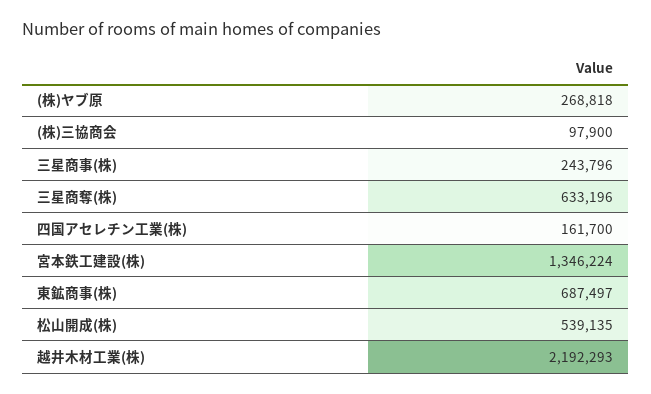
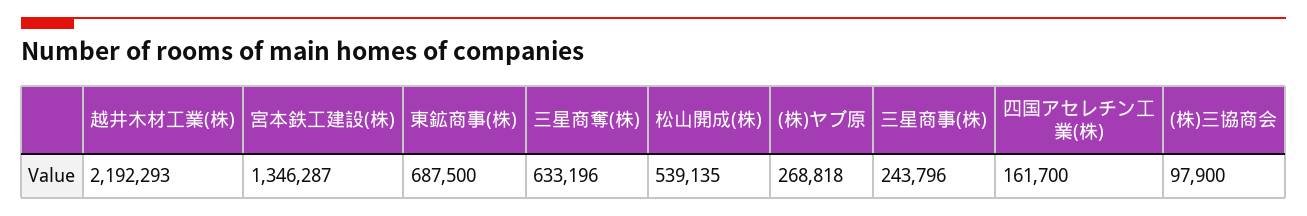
  {
    "(株)ヤブ原": 268818,
    "(株)三協商会": 97900,
    "三星商事(株)": 243796,
    "三星商奪(株)": 633196,
    "四国アセレチン工業(株)": 161700,
-   "宮本鉄工建設(株)": 1346224,
+   "宮本鉄工建設(株)": 1346287,
-   "東鉱商事(株)": 687497,
+   "東鉱商事(株)": 687500,
    "松山開成(株)": 539135,
    "越井木材工業(株)": 2192293
  }

